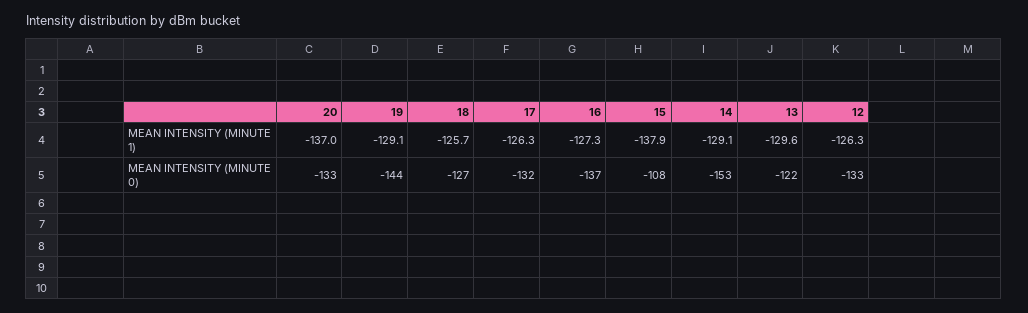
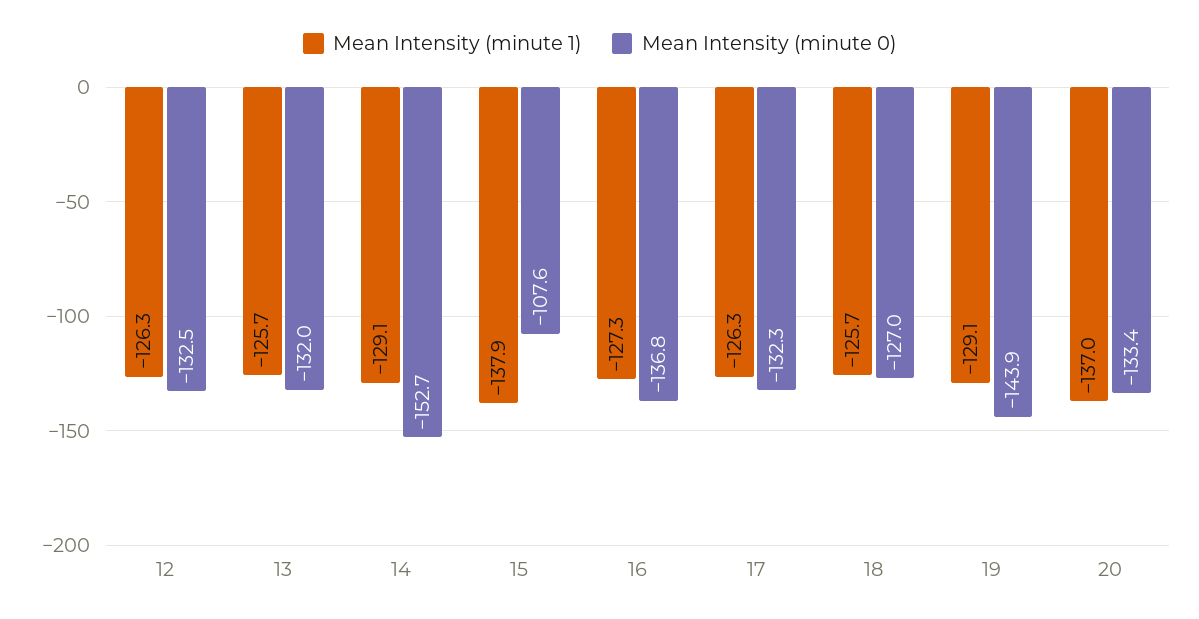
  {
    "MEAN INTENSITY (MINUTE 1)": {
      "20": -137,
      "19": -129.1,
      "18": -125.7,
      "17": -126.3,
      "16": -127.3,
      "15": -137.9,
      "14": -129.1,
-     "13": -129.6,
+     "13": -125.7,
      "12": -126.3
    },
    "MEAN INTENSITY (MINUTE 0)": {
      "20": -133.4,
      "19": -143.9,
      "18": -127,
      "17": -132.3,
      "16": -136.8,
      "15": -107.6,
      "14": -152.7,
-     "13": -122,
+     "13": -132,
      "12": -132.5
    }
  }

